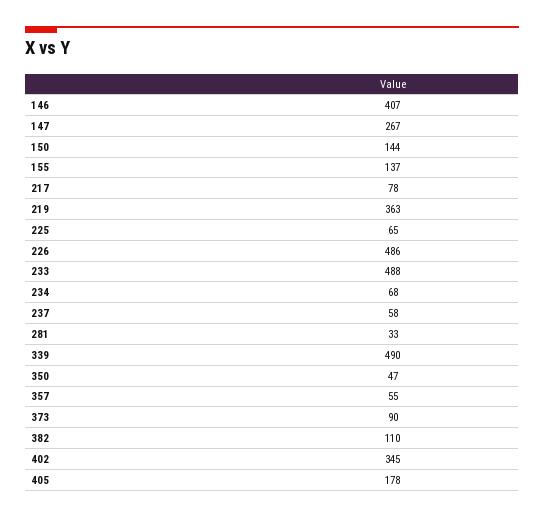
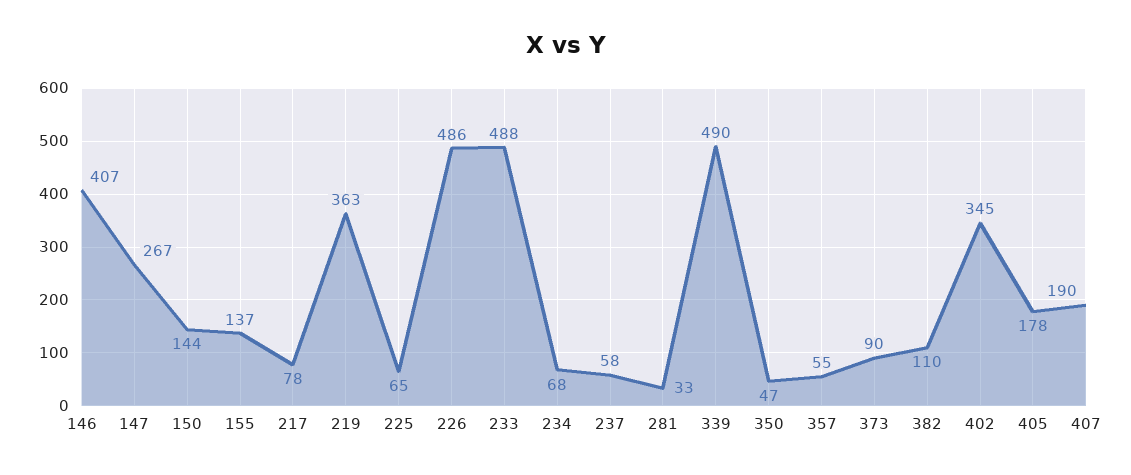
  {
    "146": 407,
    "147": 267,
    "150": 144,
    "155": 137,
    "217": 78,
    "219": 363,
    "225": 65,
    "226": 486,
    "233": 488,
    "234": 68,
    "237": 58,
    "281": 33,
    "339": 490,
    "350": 47,
    "357": 55,
    "373": 90,
    "382": 110,
    "402": 345,
-   "405": 178
+   "405": 178,
+   "407": 190
  }

